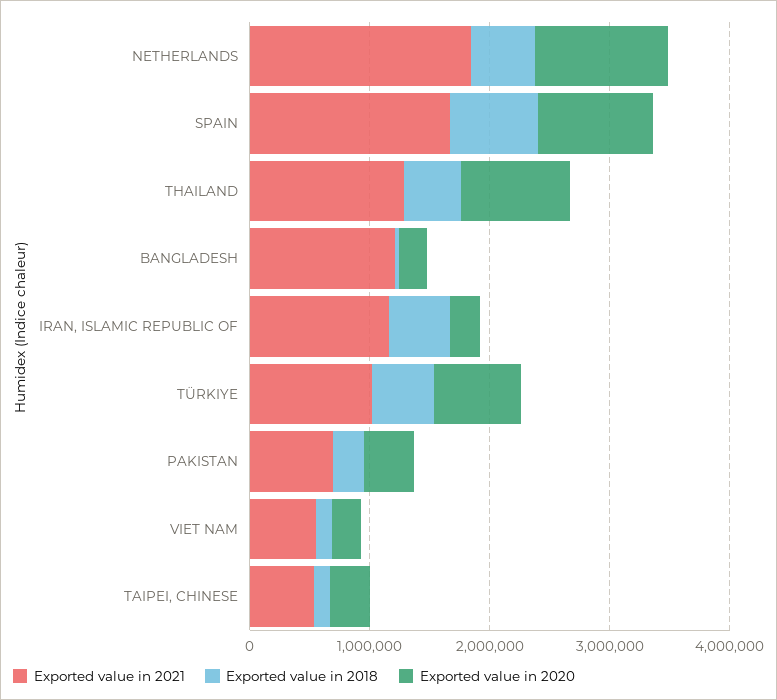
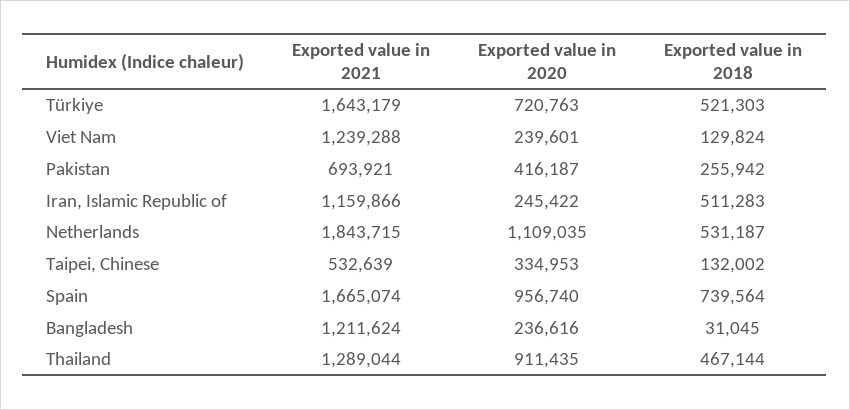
  {
    "Exported value in 2021": {
      "NETHERLANDS": 1843715,
      "SPAIN": 1665074,
      "THAILAND": 1289044,
      "BANGLADESH": 1211624,
      "IRAN, ISLAMIC REPUBLIC OF": 1159866,
-     "TÜRKIYE": 1000000,
+     "TÜRKIYE": 1643179,
      "PAKISTAN": 693921,
-     "VIET NAM": 600000,
+     "VIET NAM": 1239288,
      "TAIPEI, CHINESE": 532639
    },
    "Exported value in 2018": {
      "NETHERLANDS": 531187,
      "SPAIN": 739564,
      "THAILAND": 467144,
      "BANGLADESH": 31045,
      "IRAN, ISLAMIC REPUBLIC OF": 511283,
      "TÜRKIYE": 521303,
      "PAKISTAN": 255942,
      "VIET NAM": 129824,
      "TAIPEI, CHINESE": 132002
    },
    "Exported value in 2020": {
      "NETHERLANDS": 1109035,
      "SPAIN": 956740,
      "THAILAND": 911435,
      "BANGLADESH": 236616,
      "IRAN, ISLAMIC REPUBLIC OF": 245422,
      "TÜRKIYE": 720763,
      "PAKISTAN": 416187,
      "VIET NAM": 239601,
      "TAIPEI, CHINESE": 334953
    }
  }

